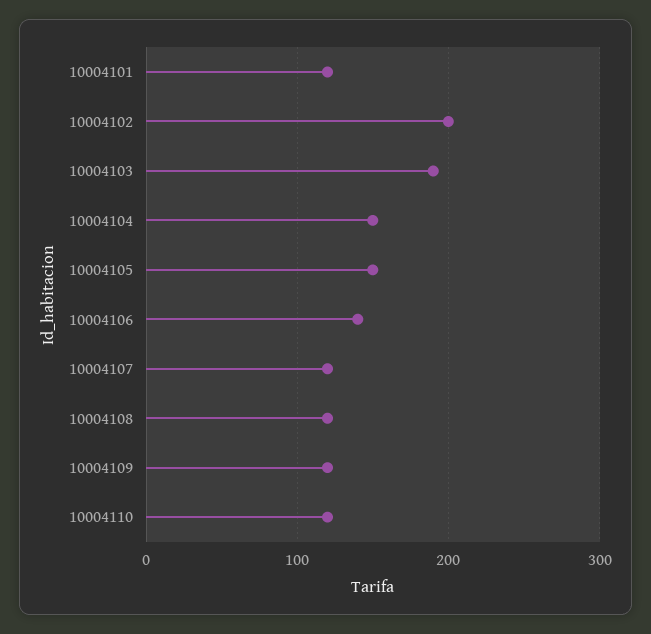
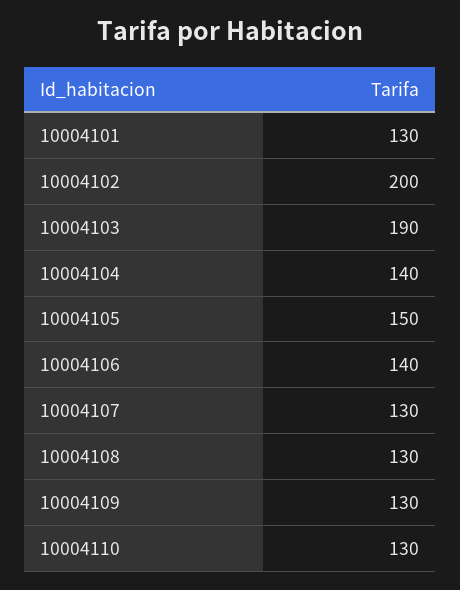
  {
-   "10004101": 120,
+   "10004101": 130,
    "10004102": 200,
    "10004103": 190,
-   "10004104": 150,
+   "10004104": 140,
    "10004105": 150,
    "10004106": 140,
-   "10004107": 120,
+   "10004107": 130,
-   "10004108": 120,
+   "10004108": 130,
-   "10004109": 120,
+   "10004109": 130,
-   "10004110": 120
+   "10004110": 130
  }

